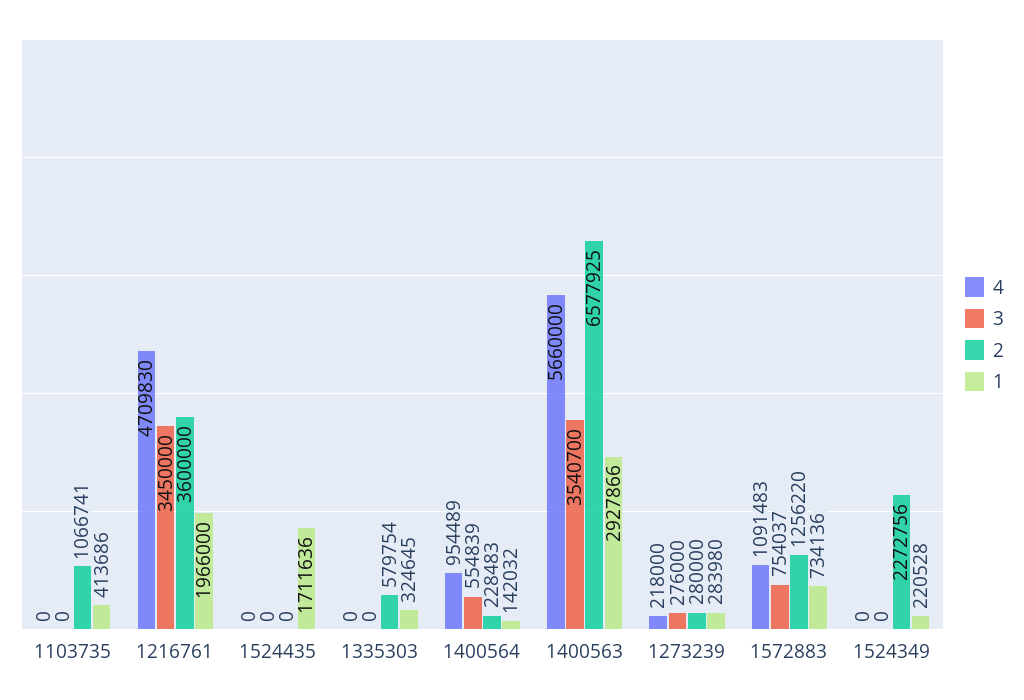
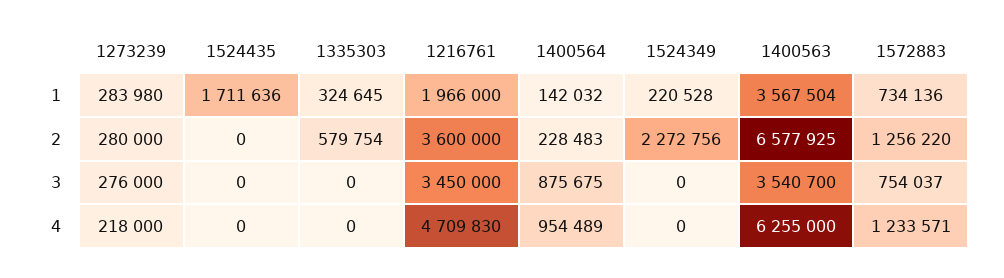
  {
    "4": {
-     "1103735": 0,
      "1216761": 4709830,
      "1524435": 0,
      "1335303": 0,
      "1400564": 954489,
-     "1400563": 5660000,
+     "1400563": 6255000,
      "1273239": 218000,
-     "1572883": 1091483,
+     "1572883": 1233571,
      "1524349": 0
    },
    "3": {
-     "1103735": 0,
      "1216761": 3450000,
      "1524435": 0,
      "1335303": 0,
-     "1400564": 554839,
+     "1400564": 875675,
      "1400563": 3540700,
      "1273239": 276000,
      "1572883": 754037,
      "1524349": 0
    },
    "2": {
-     "1103735": 1066741,
      "1216761": 3600000,
      "1524435": 0,
      "1335303": 579754,
      "1400564": 228483,
      "1400563": 6577925,
      "1273239": 280000,
      "1572883": 1256220,
      "1524349": 2272756
    },
    "1": {
-     "1103735": 413686,
      "1216761": 1966000,
      "1524435": 1711636,
      "1335303": 324645,
      "1400564": 142032,
-     "1400563": 2927866,
+     "1400563": 3567504,
      "1273239": 283980,
      "1572883": 734136,
      "1524349": 220528
    }
  }

